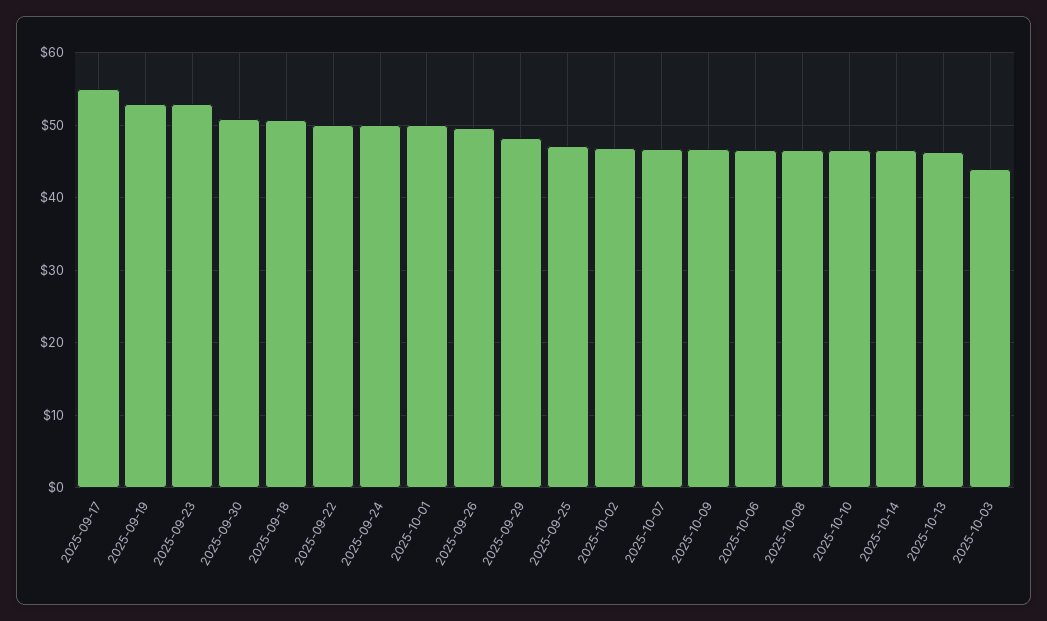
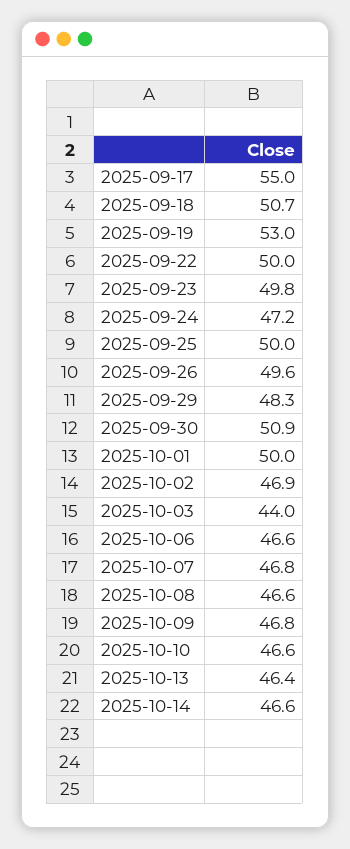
  {
    "2025-09-17": 55,
    "2025-09-19": 53,
-   "2025-09-23": 53,
+   "2025-09-23": 49.8,
    "2025-09-30": 50.9,
    "2025-09-18": 50.7,
    "2025-09-22": 50,
-   "2025-09-24": 50,
+   "2025-09-24": 47.2,
    "2025-10-01": 50,
    "2025-09-26": 49.6,
    "2025-09-29": 48.3,
-   "2025-09-25": 47,
+   "2025-09-25": 50,
    "2025-10-02": 46.9,
    "2025-10-07": 46.8,
    "2025-10-09": 46.8,
    "2025-10-06": 46.6,
    "2025-10-08": 46.6,
    "2025-10-10": 46.6,
    "2025-10-14": 46.6,
    "2025-10-13": 46.4,
    "2025-10-03": 44
  }

